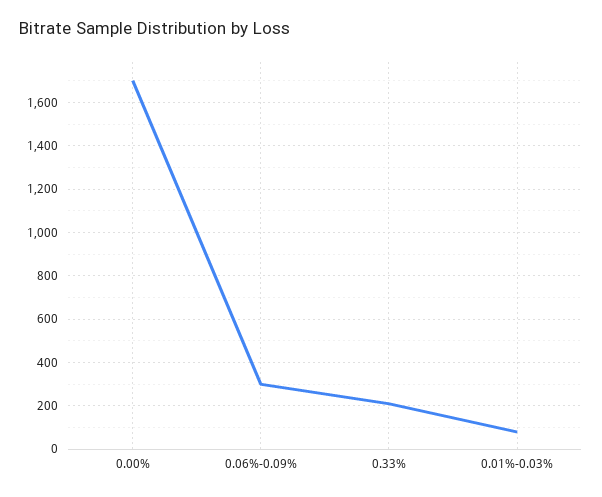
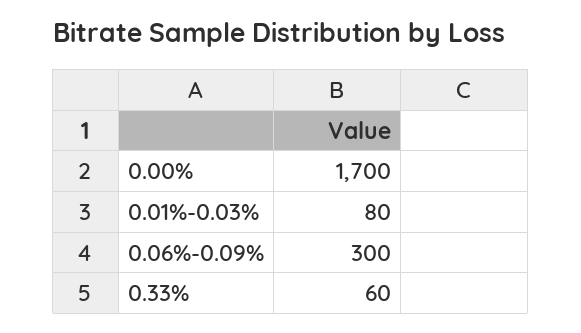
  {
    "0.00%": 1700,
    "0.06%-0.09%": 300,
-   "0.33%": 200,
+   "0.33%": 60,
    "0.01%-0.03%": 80
  }

